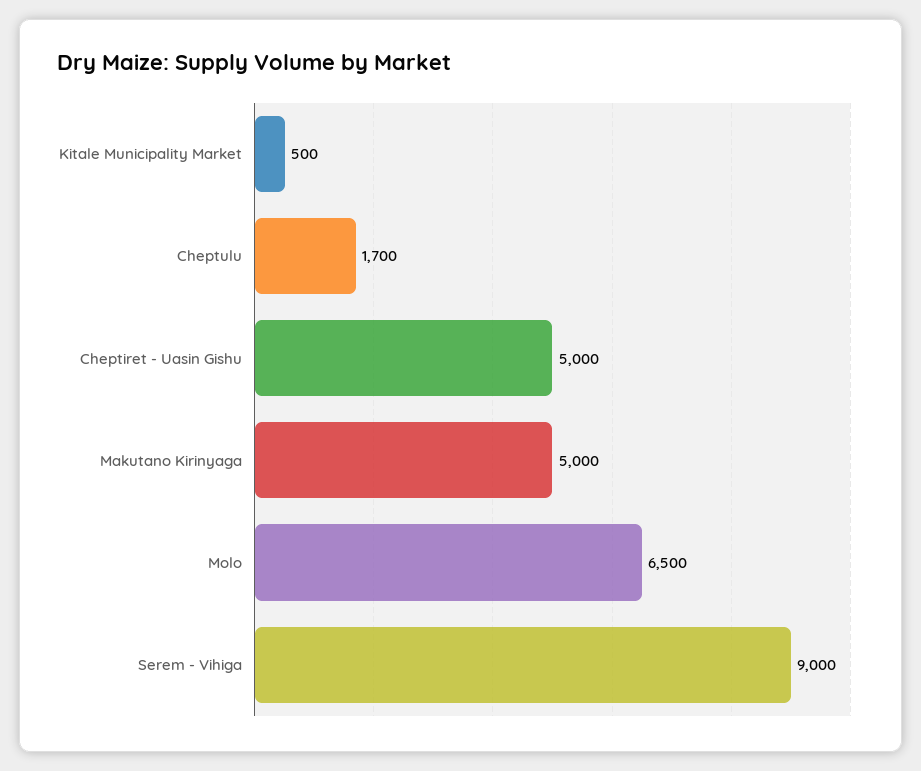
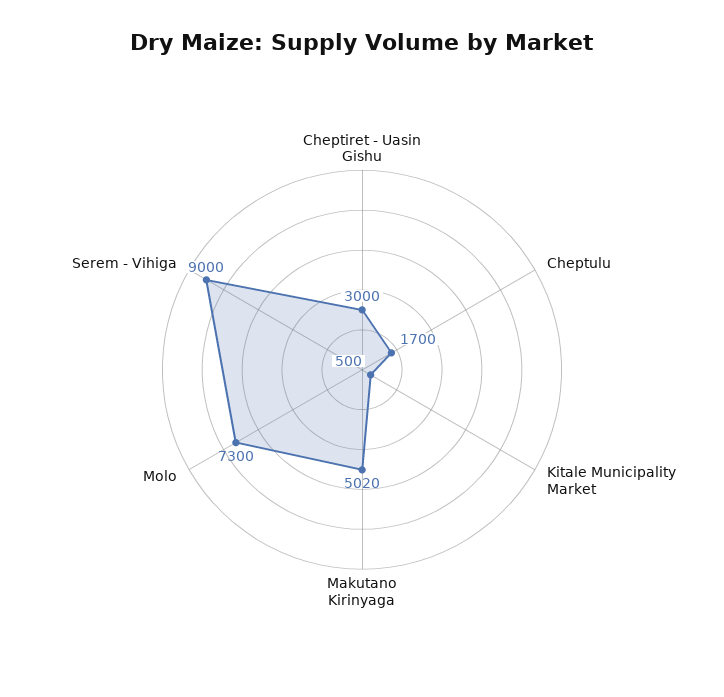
  {
    "Kitale Municipality Market": 500,
    "Cheptulu": 1700,
-   "Cheptiret - Uasin Gishu": 5000,
+   "Cheptiret - Uasin Gishu": 3000,
-   "Makutano Kirinyaga": 5000,
+   "Makutano Kirinyaga": 5020,
-   "Molo": 6500,
+   "Molo": 7300,
    "Serem - Vihiga": 9000
  }

